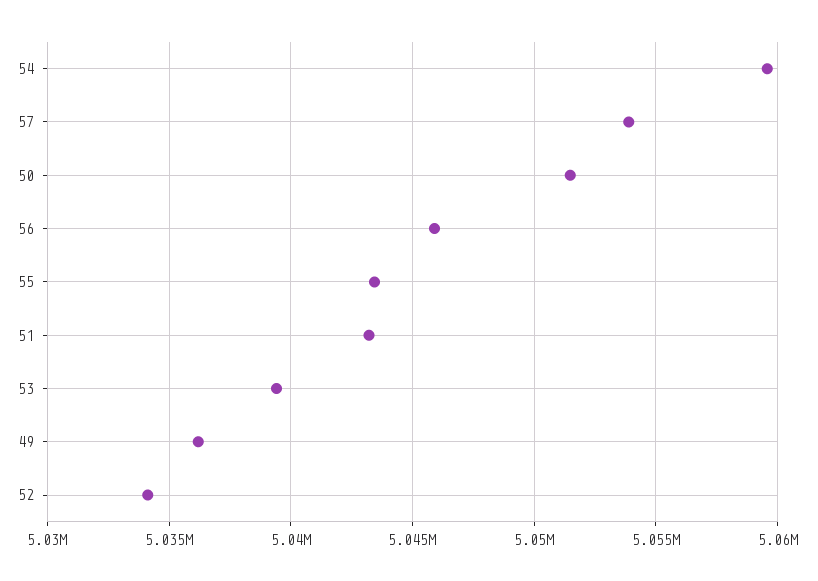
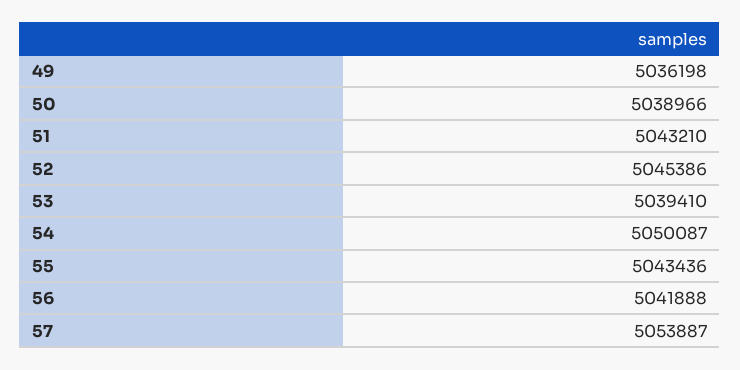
  {
-   "54": 5059500,
+   "54": 5050087,
    "57": 5053887,
-   "50": 5051500,
+   "50": 5038966,
-   "56": 5046000,
+   "56": 5041888,
    "55": 5043436,
    "51": 5043210,
    "53": 5039410,
    "49": 5036198,
-   "52": 5034000
+   "52": 5045386
  }

